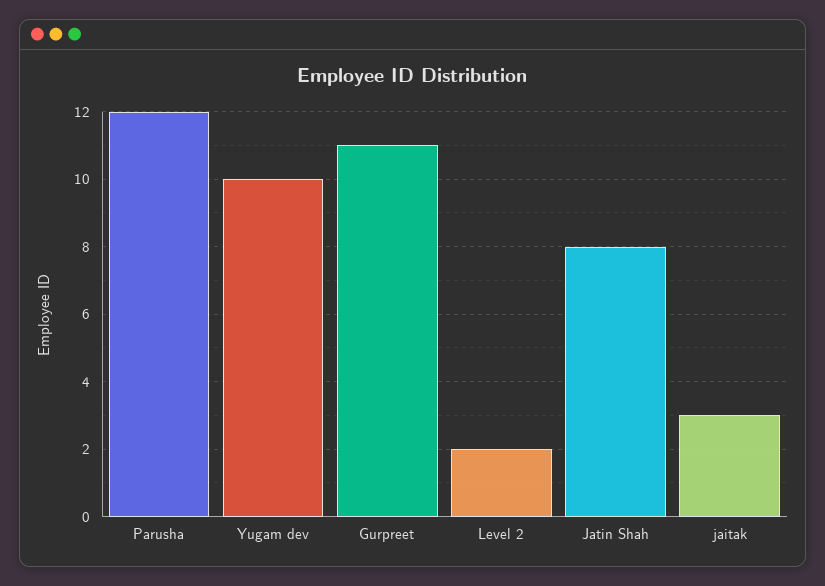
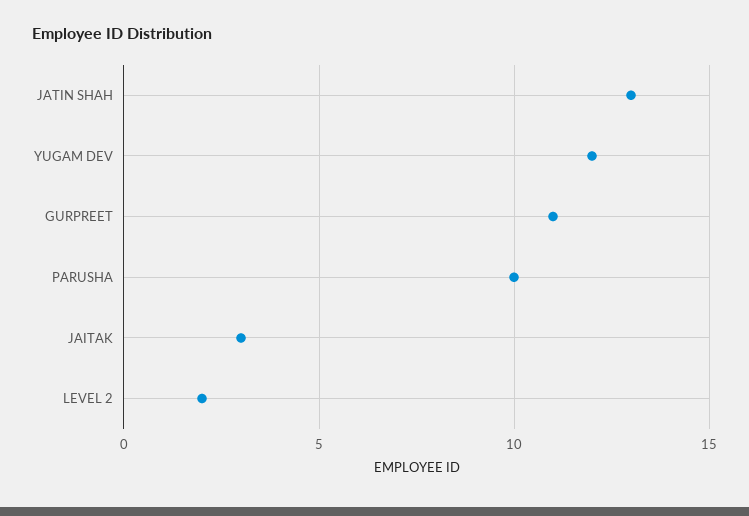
  {
-   "Parusha": 12,
+   "Parusha": 10,
-   "Yugam dev": 10,
+   "Yugam dev": 12,
    "Gurpreet": 11,
    "Level 2": 2,
-   "Jatin Shah": 8,
+   "Jatin Shah": 13,
    "jaitak": 3
  }

